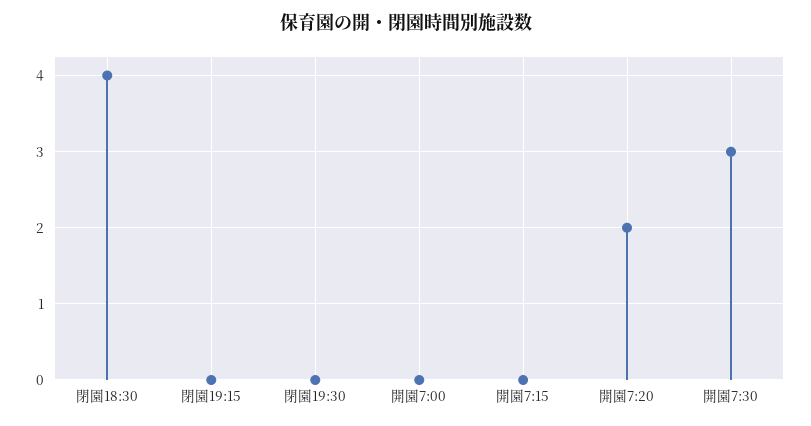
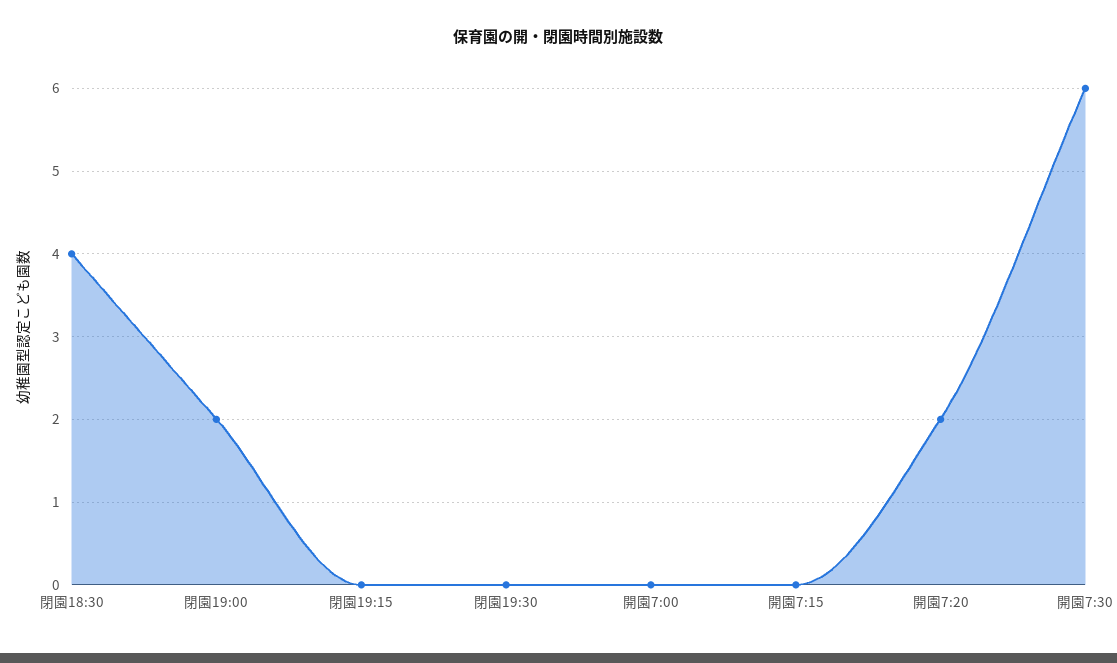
  {
    "閉園18:30": 4,
    "閉園19:15": 0,
    "閉園19:30": 0,
    "開園7:00": 0,
    "開園7:15": 0,
    "開園7:20": 2,
-   "開園7:30": 3
+   "開園7:30": 6,
+   "閉園19:00": 2
  }

